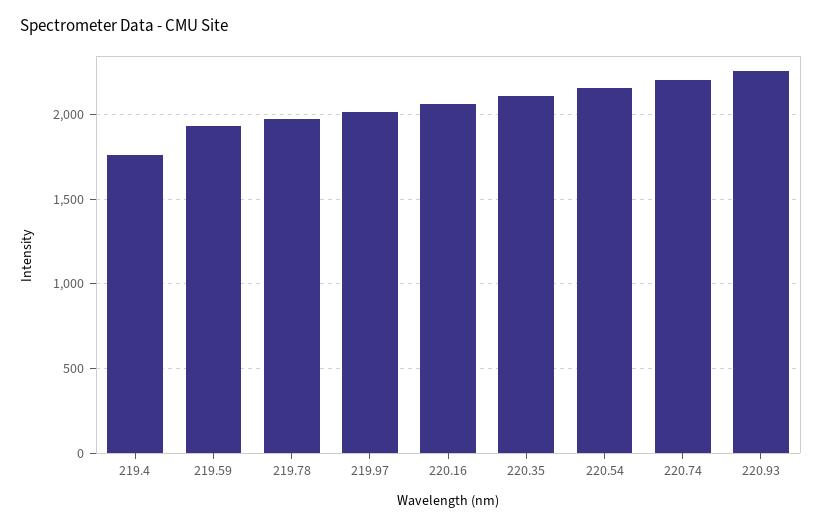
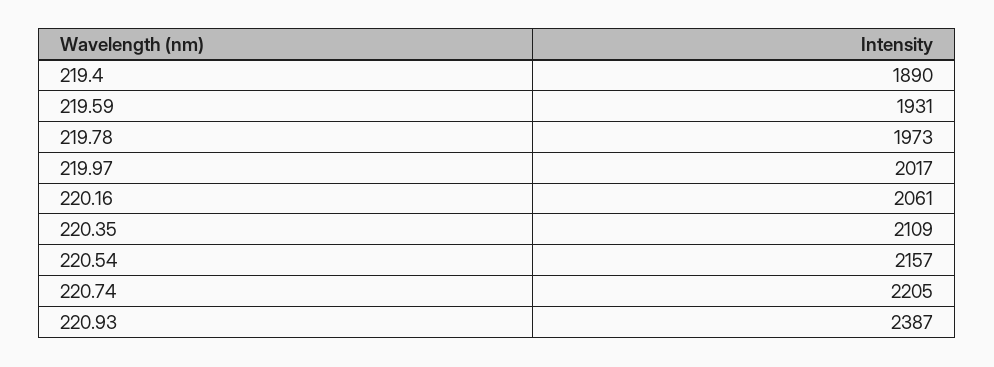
  {
-   "219.4": 1750,
+   "219.4": 1890,
    "219.59": 1931,
    "219.78": 1973,
    "219.97": 2017,
    "220.16": 2061,
    "220.35": 2109,
    "220.54": 2157,
    "220.74": 2205,
-   "220.93": 2250
+   "220.93": 2387
  }

